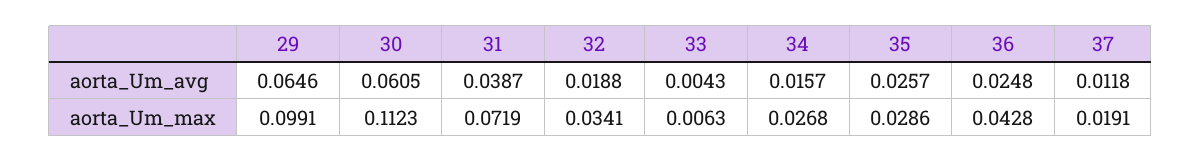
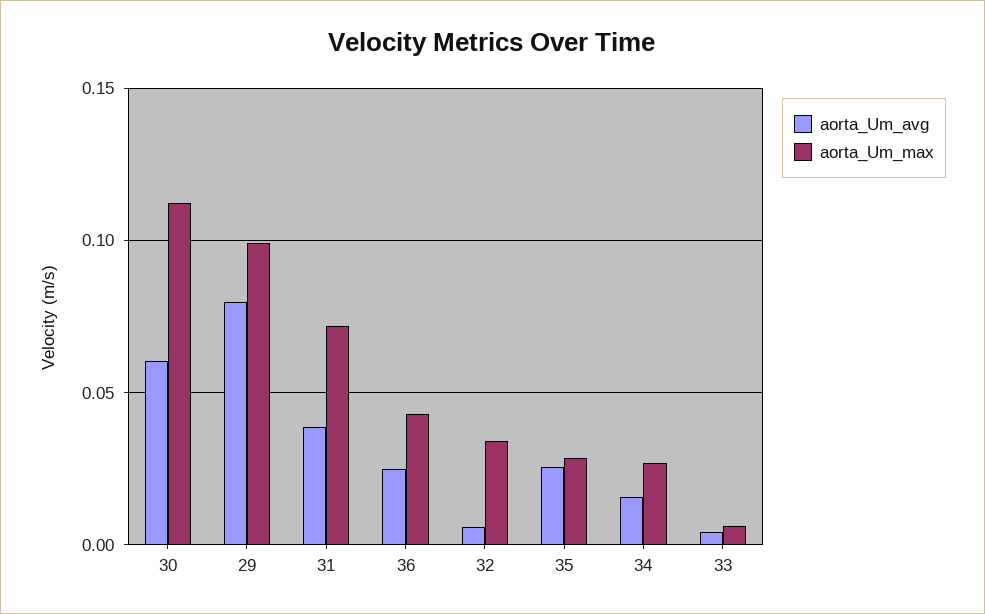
  {
    "aorta_Um_avg": {
-     "29": 0.0646,
+     "29": 0.08,
      "30": 0.0605,
      "31": 0.0387,
-     "32": 0.0188,
+     "32": 0.005,
      "33": 0.0043,
      "34": 0.0157,
      "35": 0.0257,
-     "36": 0.0248,
+     "36": 0.0248
-     "37": 0.0118
    },
    "aorta_Um_max": {
      "29": 0.0991,
      "30": 0.1123,
      "31": 0.0719,
      "32": 0.0341,
      "33": 0.0063,
      "34": 0.0268,
      "35": 0.0286,
-     "36": 0.0428,
+     "36": 0.0428
-     "37": 0.0191
    }
  }

